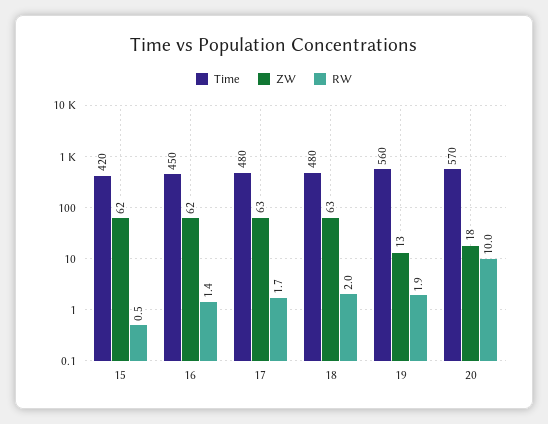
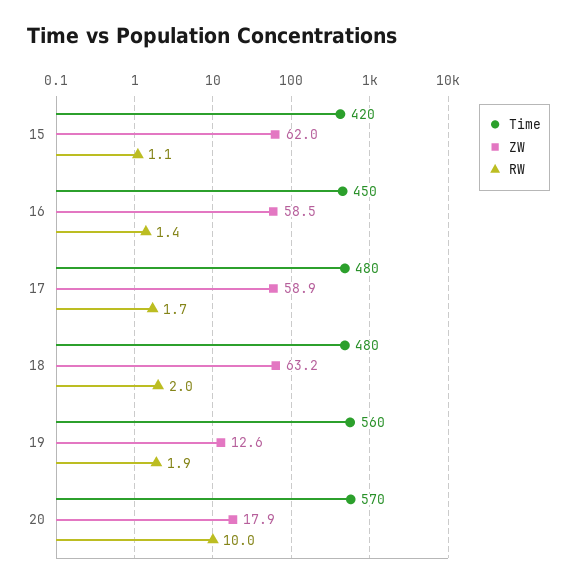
  {
    "Time": {
      "15": 420,
      "16": 450,
      "17": 480,
      "18": 480,
      "19": 560,
      "20": 570
    },
    "ZW": {
      "15": 62,
-     "16": 62,
+     "16": 58.5,
-     "17": 63,
+     "17": 58.9,
      "18": 63.2,
      "19": 12.6,
      "20": 17.9
    },
    "RW": {
-     "15": 0.5,
+     "15": 1.1,
      "16": 1.4,
      "17": 1.7,
      "18": 2,
      "19": 1.9,
      "20": 10
    }
  }

